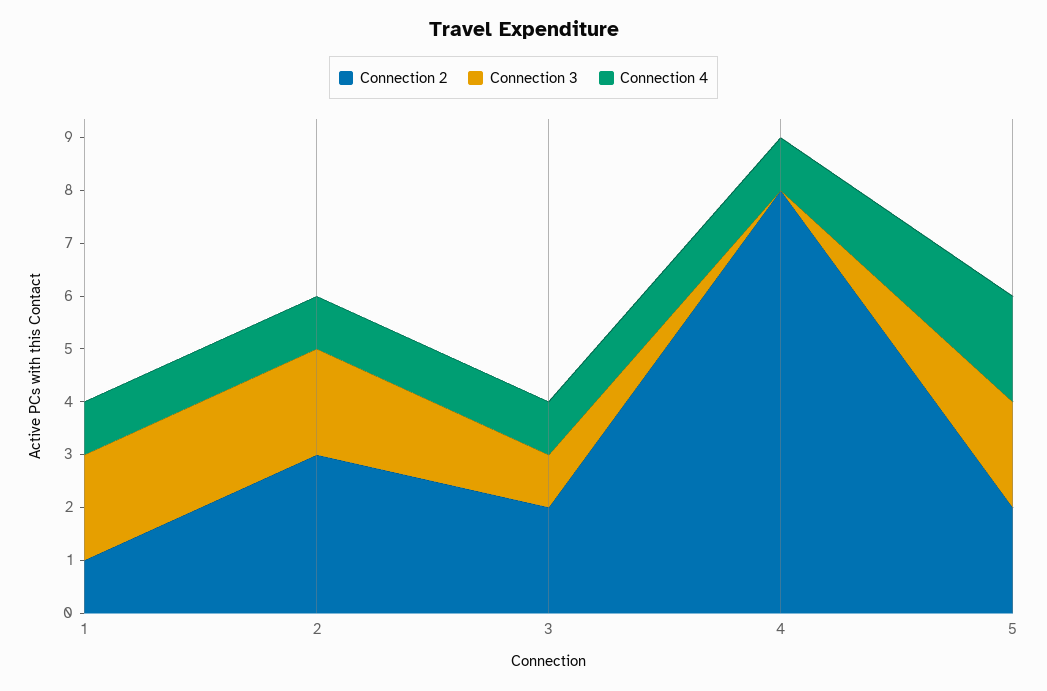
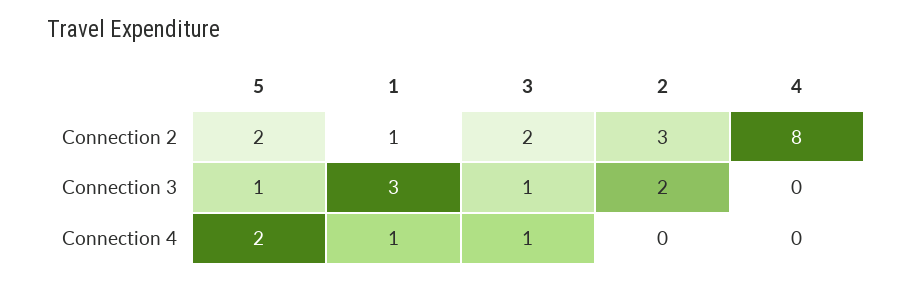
  {
    "Connection 2": {
      "1": 1,
      "2": 3,
      "3": 2,
      "4": 8,
      "5": 2
    },
    "Connection 3": {
-     "1": 2,
+     "1": 3,
      "2": 2,
      "3": 1,
      "4": 0,
-     "5": 2
+     "5": 1
    },
    "Connection 4": {
      "1": 1,
-     "2": 1,
+     "2": 0,
      "3": 1,
-     "4": 1,
+     "4": 0,
      "5": 2
    }
  }

